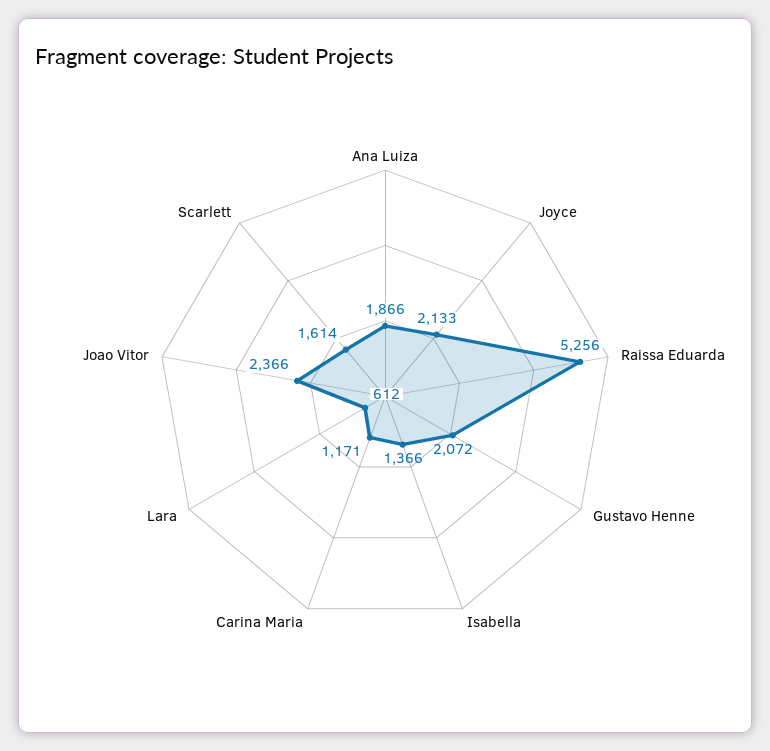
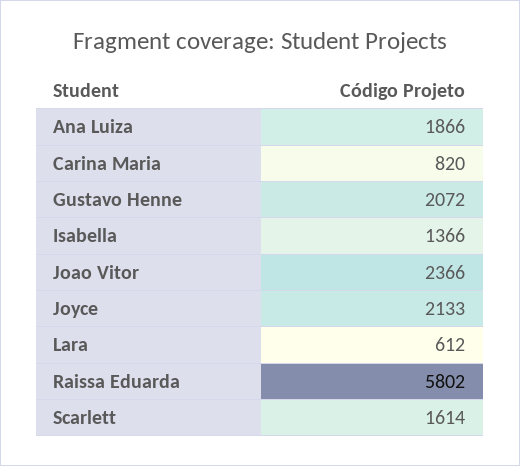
  {
    "Ana Luiza": 1866,
    "Joyce": 2133,
-   "Raissa Eduarda": 5256,
+   "Raissa Eduarda": 5802,
    "Gustavo Henne": 2072,
    "Isabella": 1366,
-   "Carina Maria": 1171,
+   "Carina Maria": 820,
    "Lara": 612,
    "Joao Vitor": 2366,
    "Scarlett": 1614
  }

